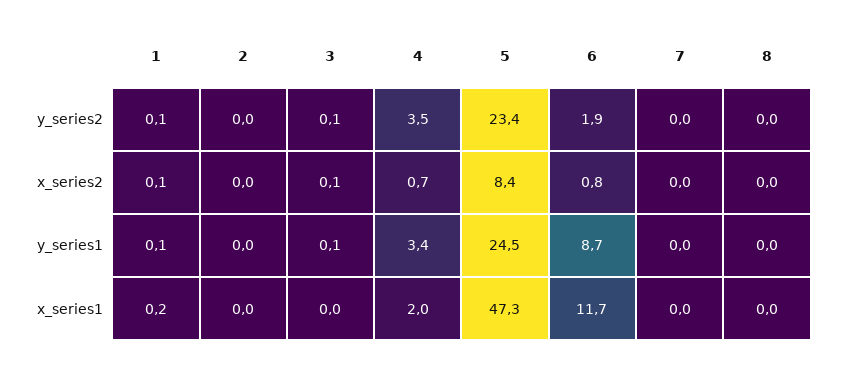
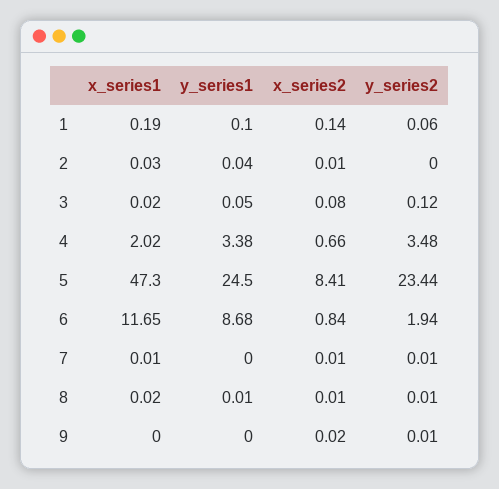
  {
    "1": {
      "y_series2": 0.06,
      "x_series2": 0.14,
      "y_series1": 0.1,
      "x_series1": 0.19
    },
    "2": {
      "y_series2": 0,
      "x_series2": 0.01,
      "y_series1": 0.04,
      "x_series1": 0.03
    },
    "3": {
      "y_series2": 0.12,
      "x_series2": 0.08,
      "y_series1": 0.05,
      "x_series1": 0.02
    },
    "4": {
      "y_series2": 3.48,
      "x_series2": 0.66,
      "y_series1": 3.38,
      "x_series1": 2.02
    },
    "5": {
      "y_series2": 23.44,
      "x_series2": 8.41,
      "y_series1": 24.5,
      "x_series1": 47.3
    },
    "6": {
      "y_series2": 1.94,
      "x_series2": 0.84,
      "y_series1": 8.68,
      "x_series1": 11.65
    },
    "7": {
      "y_series2": 0.01,
      "x_series2": 0.01,
      "y_series1": 0,
      "x_series1": 0.01
    },
    "8": {
      "y_series2": 0.01,
      "x_series2": 0.01,
      "y_series1": 0.01,
      "x_series1": 0.02
-   }
+   },
+   "9": {
+     "x_series1": 0,
+     "y_series1": 0,
+     "x_series2": 0.02,
+     "y_series2": 0.01
+   }
  }

